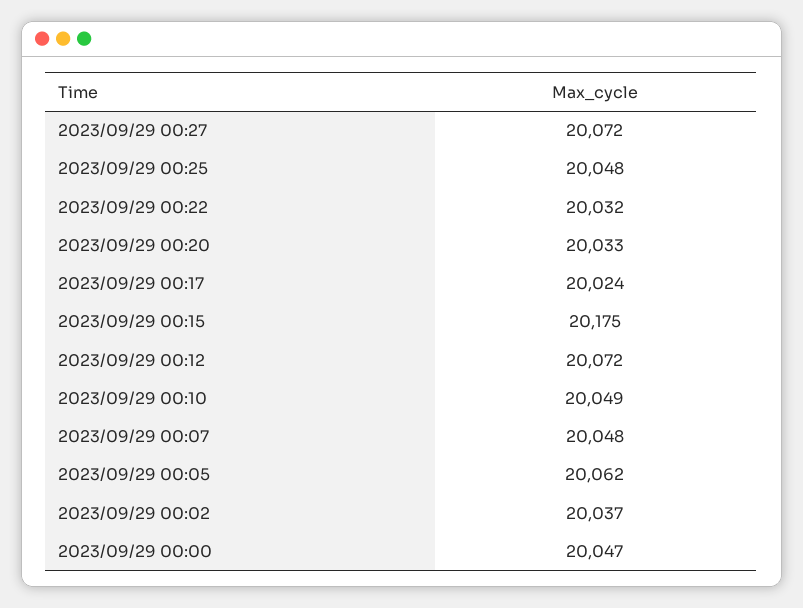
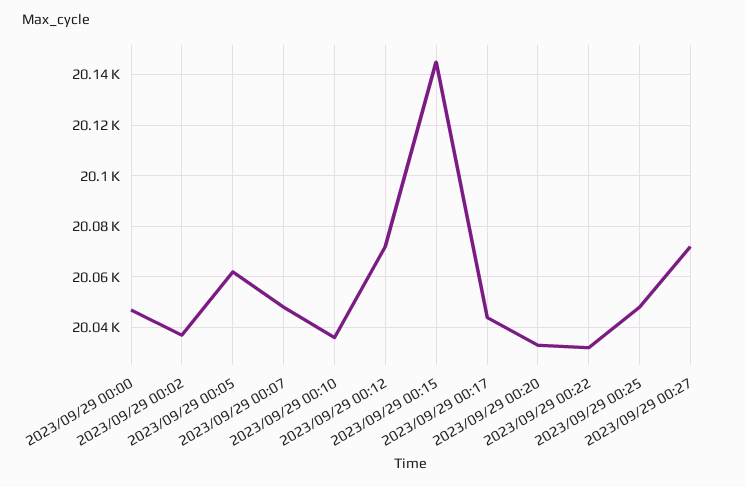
  {
    "2023/09/29 00:27": 20072,
    "2023/09/29 00:25": 20048,
    "2023/09/29 00:22": 20032,
    "2023/09/29 00:20": 20033,
-   "2023/09/29 00:17": 20024,
+   "2023/09/29 00:17": 20045,
-   "2023/09/29 00:15": 20175,
+   "2023/09/29 00:15": 20145,
    "2023/09/29 00:12": 20072,
-   "2023/09/29 00:10": 20049,
+   "2023/09/29 00:10": 20035,
    "2023/09/29 00:07": 20048,
    "2023/09/29 00:05": 20062,
    "2023/09/29 00:02": 20037,
    "2023/09/29 00:00": 20047
  }

